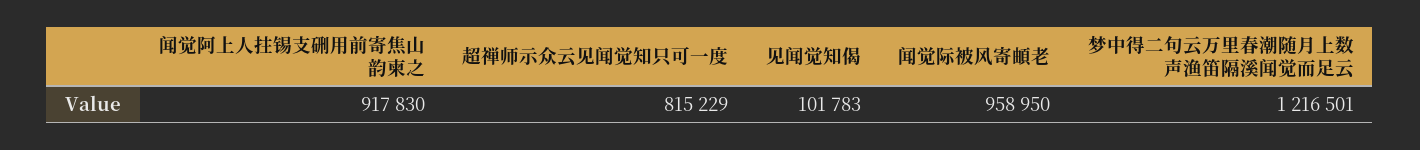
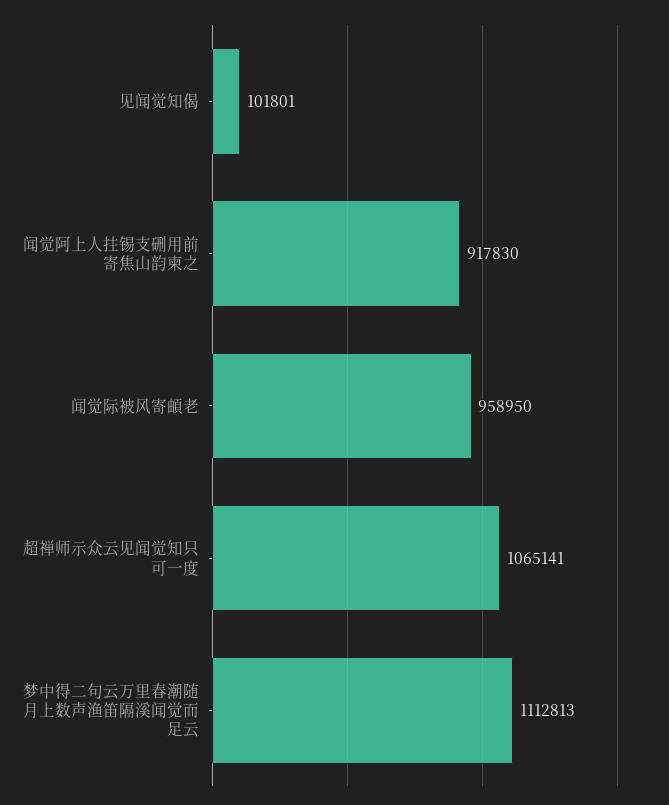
  {
    "闻觉阿上人拄锡支硎用前寄焦山韵柬之": 917830,
-   "超禅师示众云见闻觉知只可一度": 815229,
+   "超禅师示众云见闻觉知只可一度": 1065141,
-   "见闻觉知偈": 101783,
+   "见闻觉知偈": 101801,
    "闻觉际被风寄頔老": 958950,
-   "梦中得二句云万里春潮随月上数声渔笛隔溪闻觉而足云": 1216501
+   "梦中得二句云万里春潮随月上数声渔笛隔溪闻觉而足云": 1112813
  }

